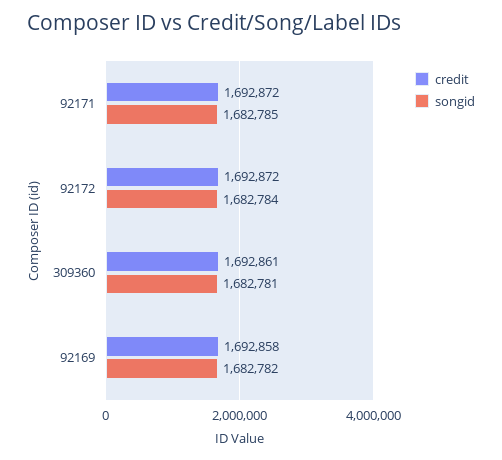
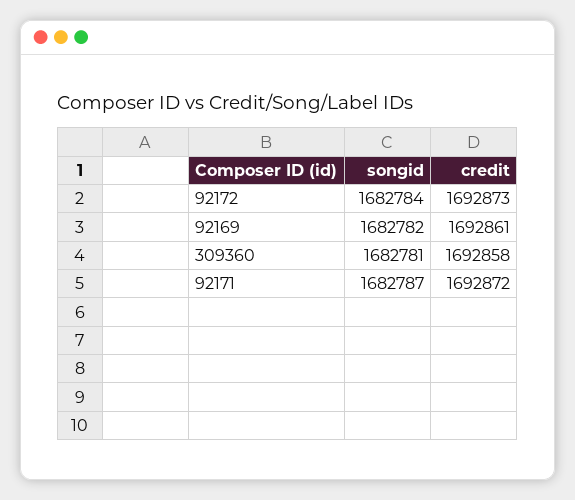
  {
    "credit": {
      "92171": 1692872,
-     "92172": 1692872,
+     "92172": 1692873,
-     "309360": 1692861,
+     "309360": 1692858,
-     "92169": 1692858
+     "92169": 1692861
    },
    "songid": {
-     "92171": 1682785,
+     "92171": 1682787,
      "92172": 1682784,
      "309360": 1682781,
      "92169": 1682782
    }
  }

